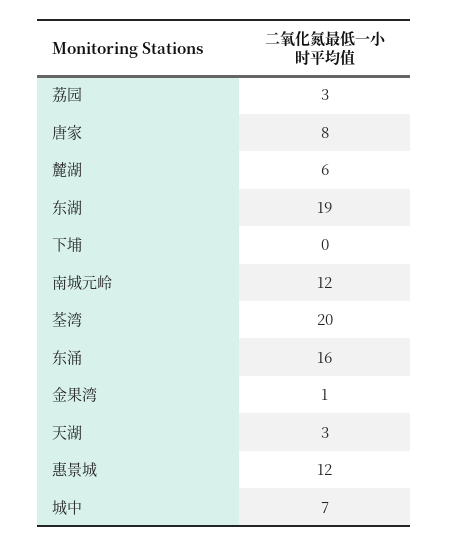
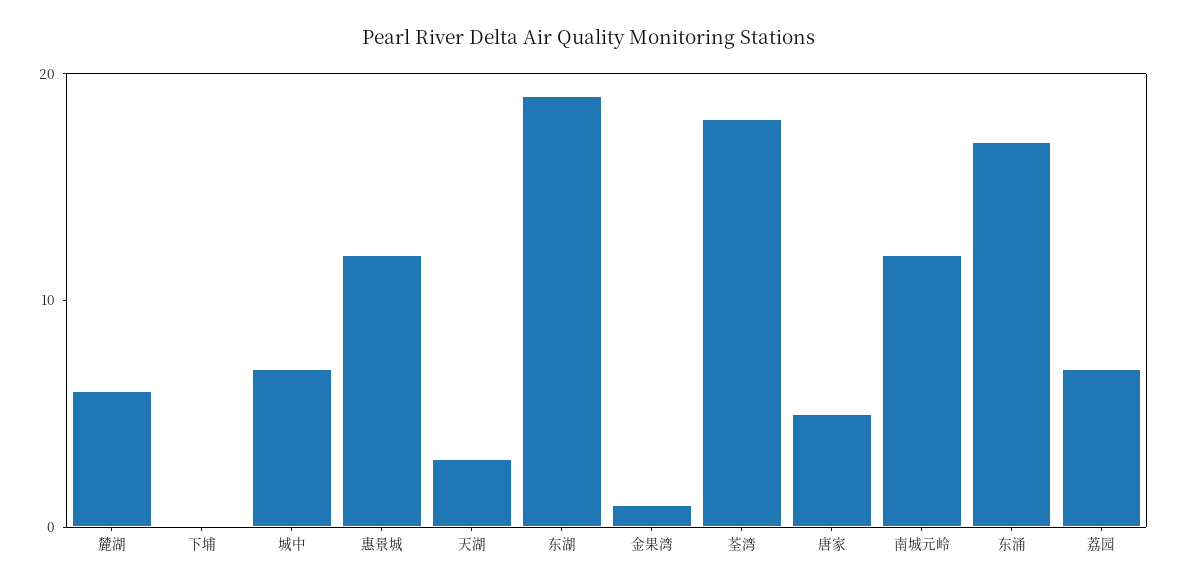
  {
-   "荔园": 3,
+   "荔园": 7,
-   "唐家": 8,
+   "唐家": 5,
    "麓湖": 6,
    "东湖": 19,
    "下埔": 0,
    "南城元岭": 12,
-   "荃湾": 20,
+   "荃湾": 18,
-   "东涌": 16,
+   "东涌": 17,
    "金果湾": 1,
    "天湖": 3,
    "惠景城": 12,
    "城中": 7
  }

